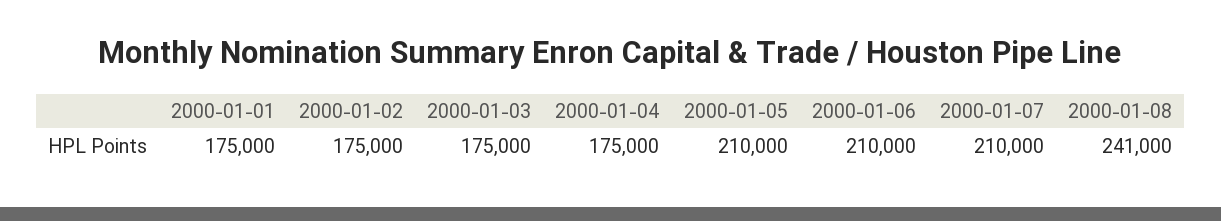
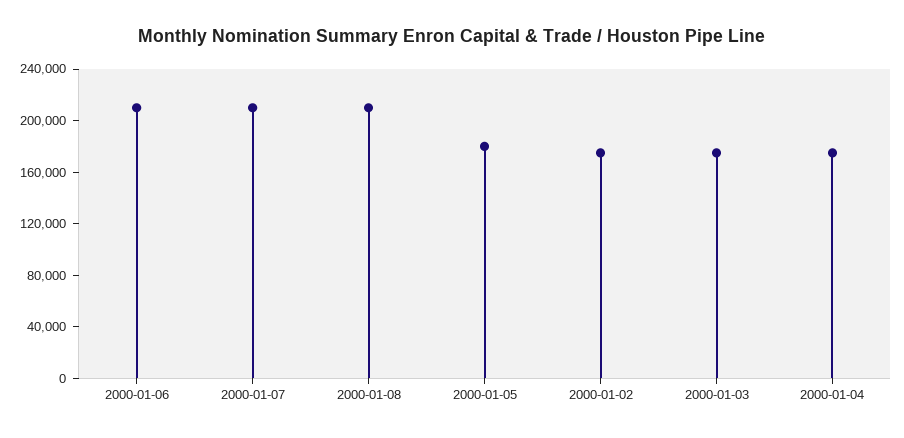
  {
-   "2000-01-01": 175000,
    "2000-01-02": 175000,
    "2000-01-03": 175000,
    "2000-01-04": 175000,
-   "2000-01-05": 210000,
+   "2000-01-05": 180000,
    "2000-01-06": 210000,
    "2000-01-07": 210000,
-   "2000-01-08": 241000
+   "2000-01-08": 210000
  }

